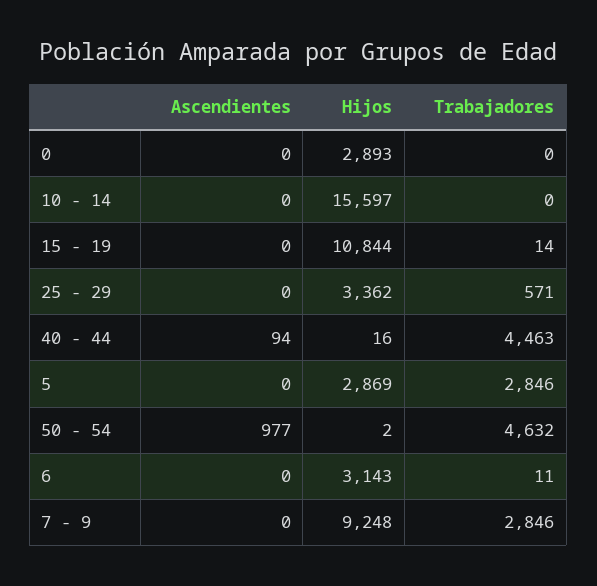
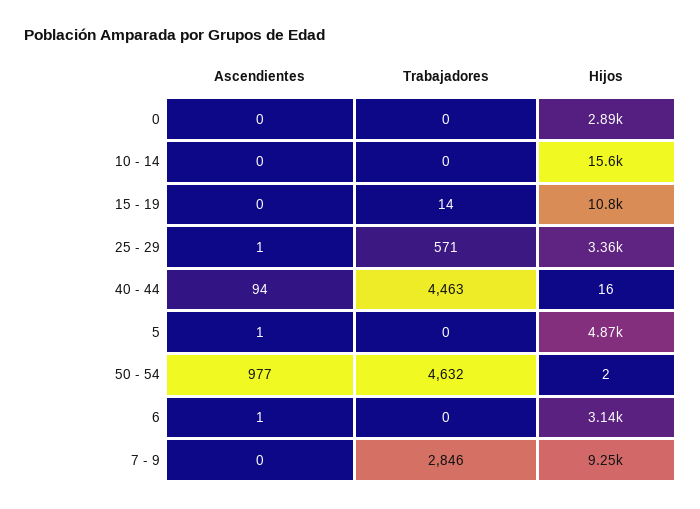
  {
    "Ascendientes": {
      "0": 0,
      "10 - 14": 0,
      "15 - 19": 0,
-     "25 - 29": 0,
+     "25 - 29": 1,
      "40 - 44": 94,
-     "5": 0,
+     "5": 1,
      "50 - 54": 977,
-     "6": 0,
+     "6": 1,
      "7 - 9": 0
    },
    "Hijos": {
      "0": 2893,
      "10 - 14": 15597,
      "15 - 19": 10844,
      "25 - 29": 3362,
      "40 - 44": 16,
-     "5": 2869,
+     "5": 4870,
      "50 - 54": 2,
      "6": 3143,
      "7 - 9": 9248
    },
    "Trabajadores": {
      "0": 0,
      "10 - 14": 0,
      "15 - 19": 14,
      "25 - 29": 571,
      "40 - 44": 4463,
-     "5": 2846,
+     "5": 0,
      "50 - 54": 4632,
-     "6": 11,
+     "6": 0,
      "7 - 9": 2846
    }
  }

